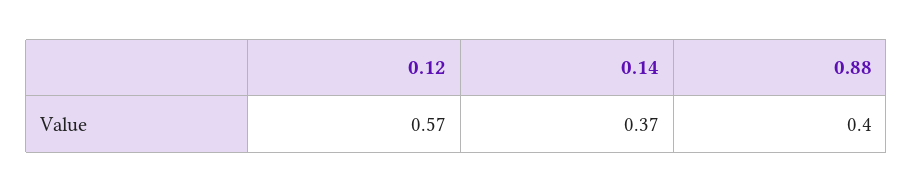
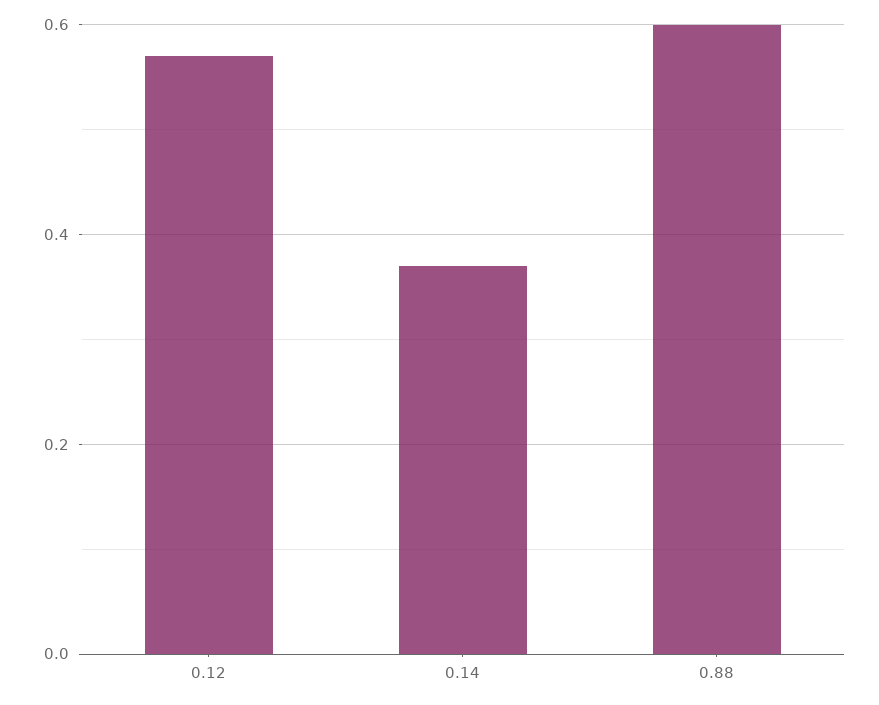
  {
    "0.12": 0.57,
    "0.14": 0.37,
-   "0.88": 0.4
+   "0.88": 0.6
  }

